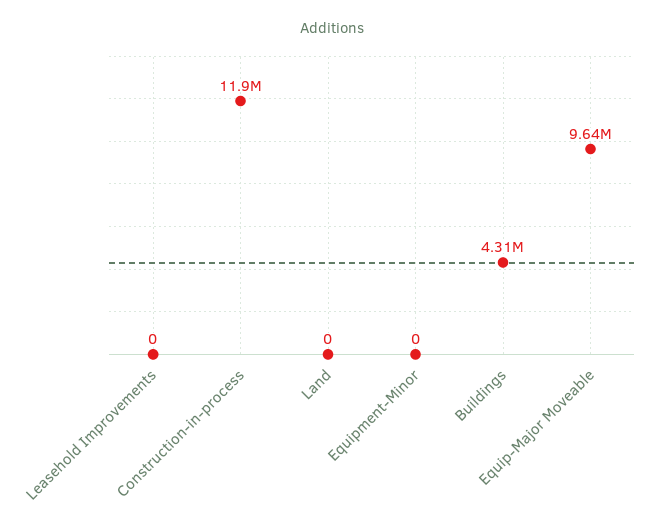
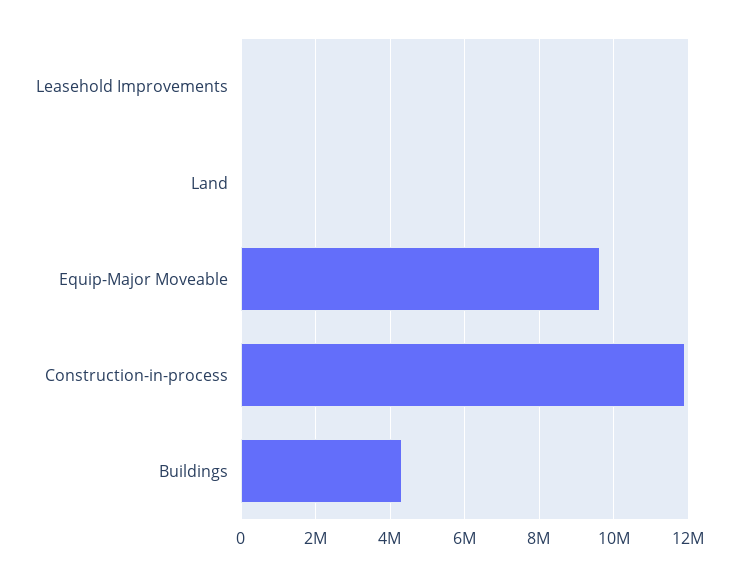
  {
    "Leasehold Improvements": 0,
    "Construction-in-process": 11900000,
    "Land": 0,
-   "Equipment-Minor": 0,
    "Buildings": 4310000,
    "Equip-Major Moveable": 9640000
  }

